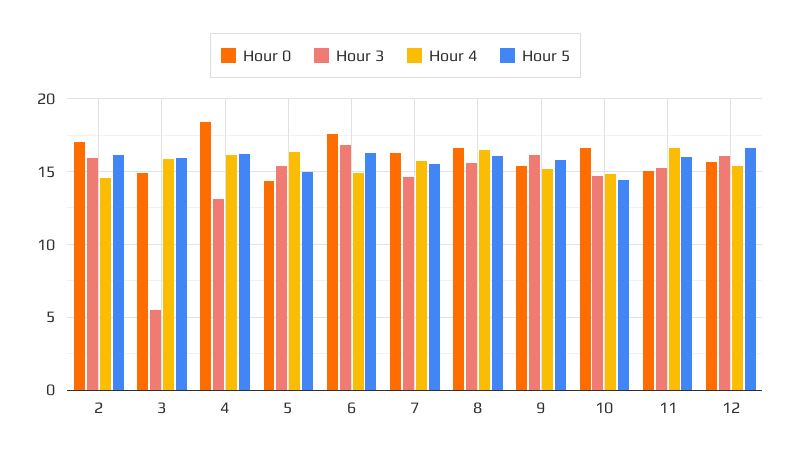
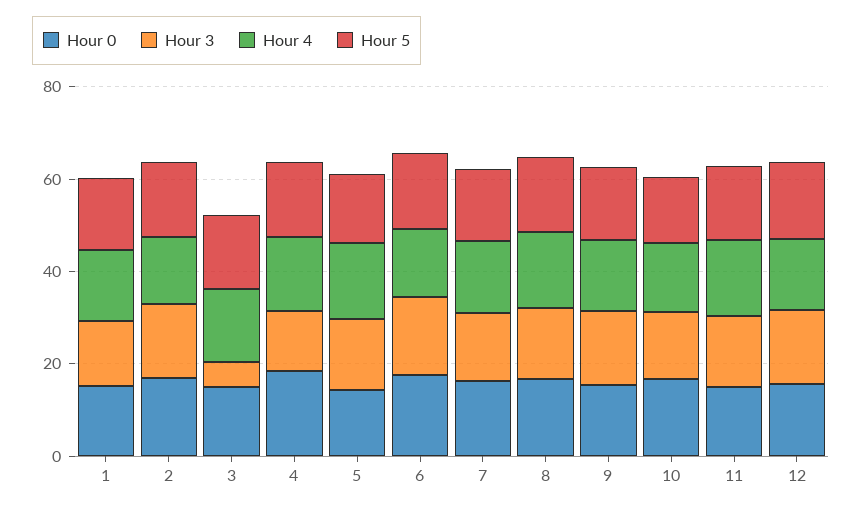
  {
    "Hour 0": {
      "2": 17,
      "3": 15,
      "4": 18.5,
      "5": 14.5,
      "6": 17.5,
      "7": 16.5,
      "8": 16.5,
      "9": 15.5,
      "10": 16.5,
      "11": 15,
-     "12": 15.5
+     "12": 15.5,
+     "1": 15
    },
    "Hour 3": {
      "2": 16,
      "3": 5.5,
      "4": 13,
      "5": 15.5,
      "6": 17,
      "7": 14.5,
      "8": 15.5,
      "9": 16,
      "10": 14.5,
      "11": 15,
-     "12": 16
+     "12": 16,
+     "1": 15
    },
    "Hour 4": {
      "2": 14.5,
      "3": 16,
      "4": 16,
      "5": 16.5,
      "6": 15,
      "7": 15.5,
      "8": 16.5,
      "9": 15,
      "10": 15,
      "11": 16.5,
-     "12": 15.5
+     "12": 15.5,
+     "1": 15
    },
    "Hour 5": {
      "2": 16,
      "3": 16,
      "4": 16,
      "5": 15,
      "6": 16.5,
      "7": 15.5,
      "8": 16,
      "9": 16,
      "10": 14.5,
      "11": 16,
-     "12": 16.5
+     "12": 16.5,
+     "1": 15
    }
  }

